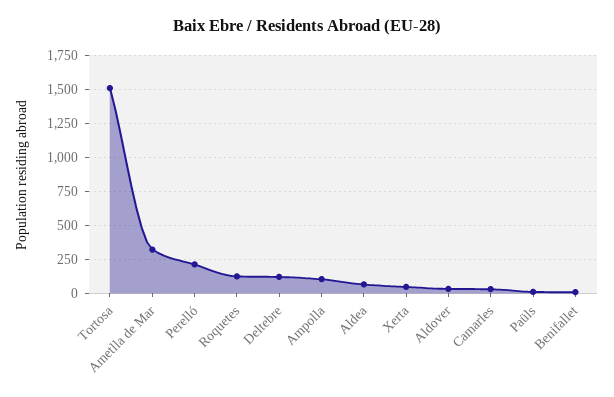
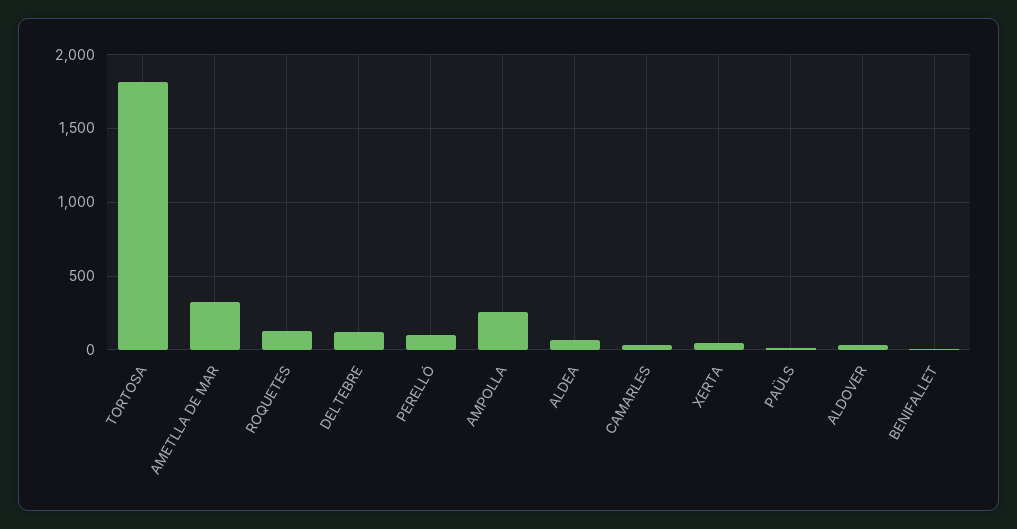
  {
-   "Tortosa": 1500,
+   "Tortosa": 1800,
    "Ametlla de Mar": 300,
-   "Perelló": 200,
+   "Perelló": 100,
    "Roquetes": 150,
    "Deltebre": 100,
-   "Ampolla": 100,
+   "Ampolla": 250,
    "Aldea": 50,
    "Xerta": 50,
    "Aldover": 50,
    "Camarles": 50,
    "Paüls": 0,
    "Benifallet": 0
  }

